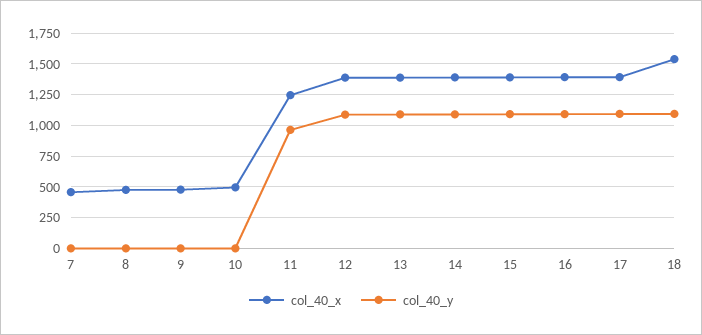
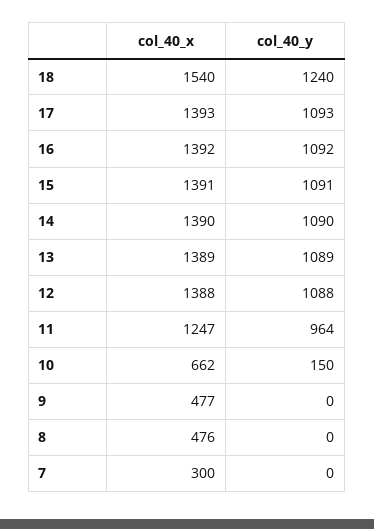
  {
    "col_40_x": {
-     "7": 450,
+     "7": 300,
      "8": 476,
      "9": 477,
-     "10": 500,
+     "10": 662,
      "11": 1247,
      "12": 1388,
      "13": 1389,
      "14": 1390,
      "15": 1391,
      "16": 1392,
      "17": 1393,
      "18": 1540
    },
    "col_40_y": {
      "7": 0,
      "8": 0,
      "9": 0,
-     "10": 0,
+     "10": 150,
      "11": 964,
      "12": 1088,
      "13": 1089,
      "14": 1090,
      "15": 1091,
      "16": 1092,
      "17": 1093,
-     "18": 1100
+     "18": 1240
    }
  }

